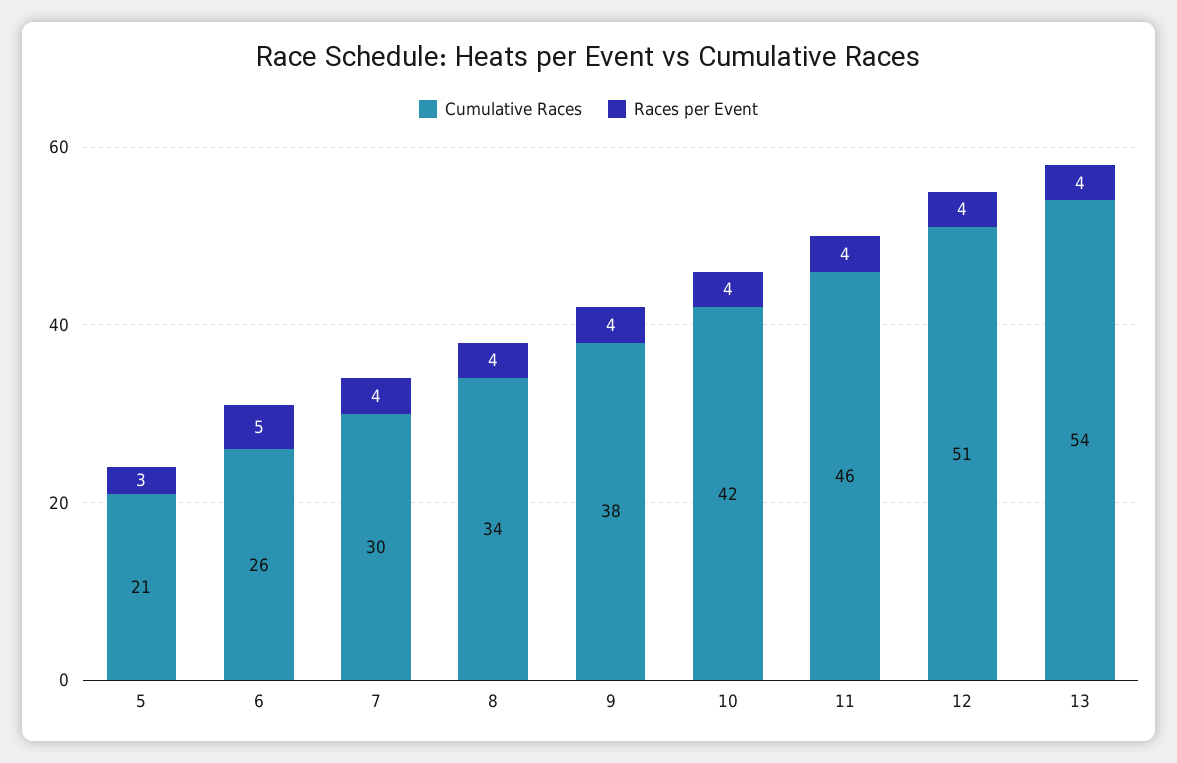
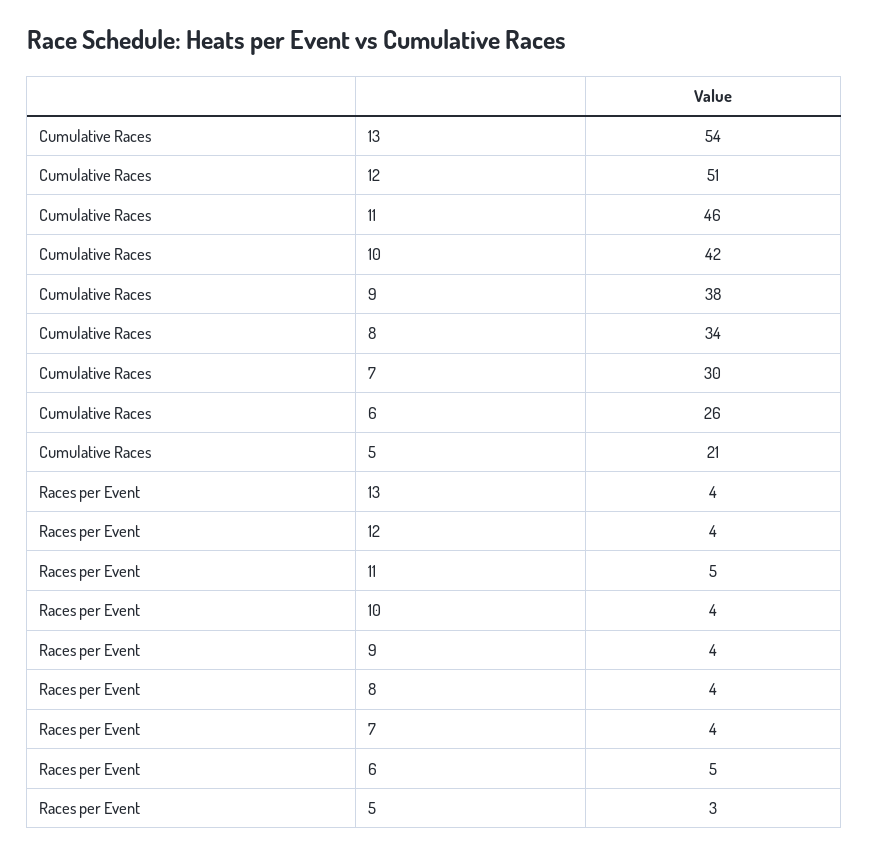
  {
    "Cumulative Races": {
      "5": 21,
      "6": 26,
      "7": 30,
      "8": 34,
      "9": 38,
      "10": 42,
      "11": 46,
      "12": 51,
      "13": 54
    },
    "Races per Event": {
      "5": 3,
      "6": 5,
      "7": 4,
      "8": 4,
      "9": 4,
      "10": 4,
-     "11": 4,
+     "11": 5,
      "12": 4,
      "13": 4
    }
  }

